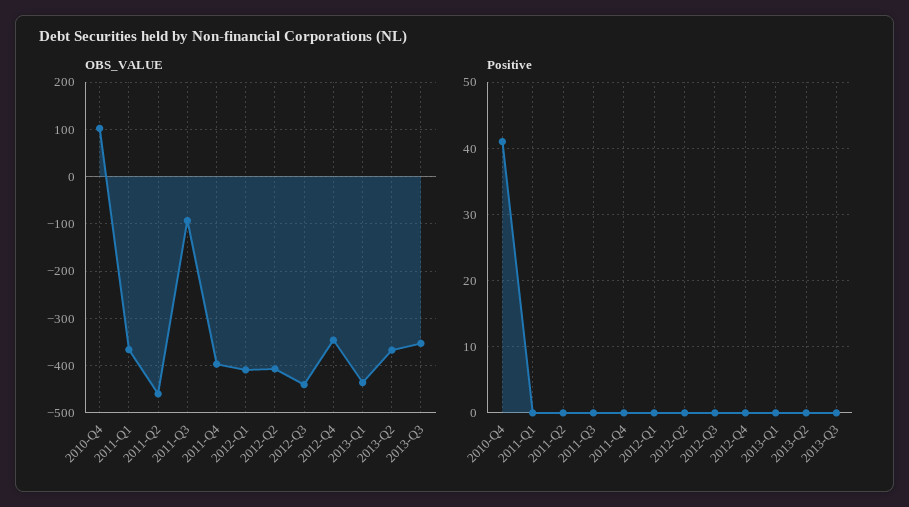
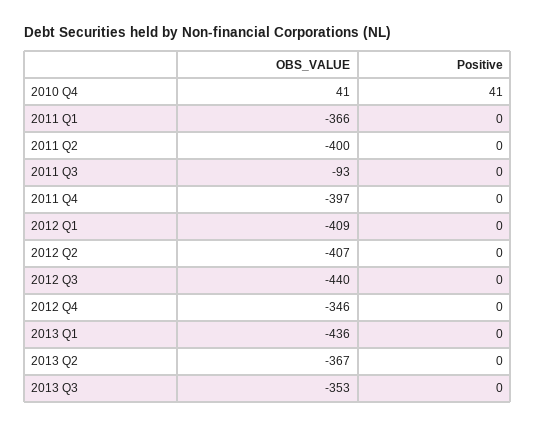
  {
    "OBS_VALUE": {
-     "2010-Q4": 100,
+     "2010-Q4": 41,
      "2011-Q1": -366,
-     "2011-Q2": -460,
+     "2011-Q2": -400,
      "2011-Q3": -93,
      "2011-Q4": -397,
      "2012-Q1": -409,
      "2012-Q2": -407,
      "2012-Q3": -440,
      "2012-Q4": -346,
      "2013-Q1": -436,
      "2013-Q2": -367,
      "2013-Q3": -353
    },
    "Positive": {
      "2010-Q4": 41,
      "2011-Q1": 0,
      "2011-Q2": 0,
      "2011-Q3": 0,
      "2011-Q4": 0,
      "2012-Q1": 0,
      "2012-Q2": 0,
      "2012-Q3": 0,
      "2012-Q4": 0,
      "2013-Q1": 0,
      "2013-Q2": 0,
      "2013-Q3": 0
    }
  }

